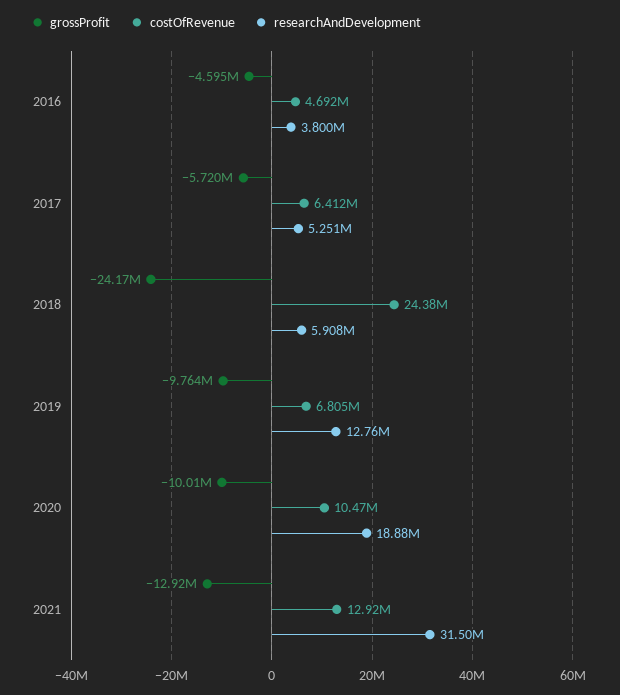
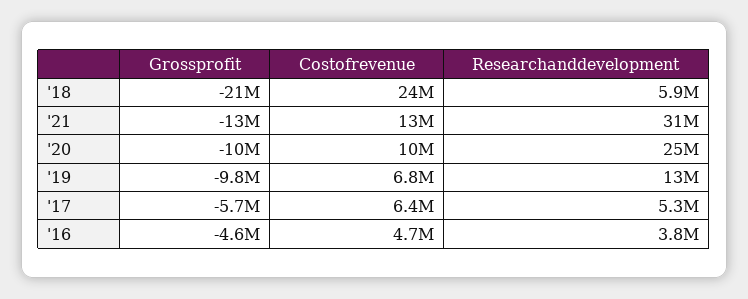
  {
    "grossProfit": {
      "2016": -4595000,
      "2017": -5720000,
-     "2018": -24170000,
+     "2018": -21000000,
      "2019": -9764000,
      "2020": -10010000,
      "2021": -12920000
    },
    "costOfRevenue": {
      "2016": 4692000,
      "2017": 6412000,
      "2018": 24380000,
      "2019": 6805000,
      "2020": 10470000,
      "2021": 12920000
    },
    "researchAndDevelopment": {
      "2016": 3800000,
      "2017": 5251000,
      "2018": 5908000,
      "2019": 12760000,
-     "2020": 18880000,
+     "2020": 25000000,
      "2021": 31500000
    }
  }

